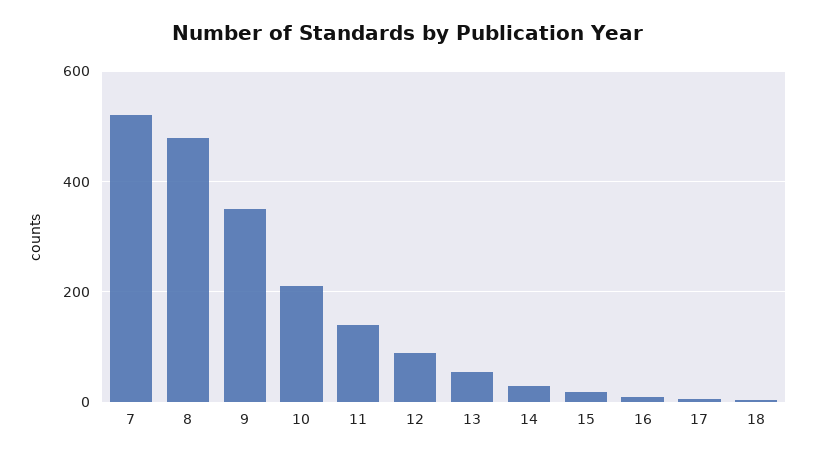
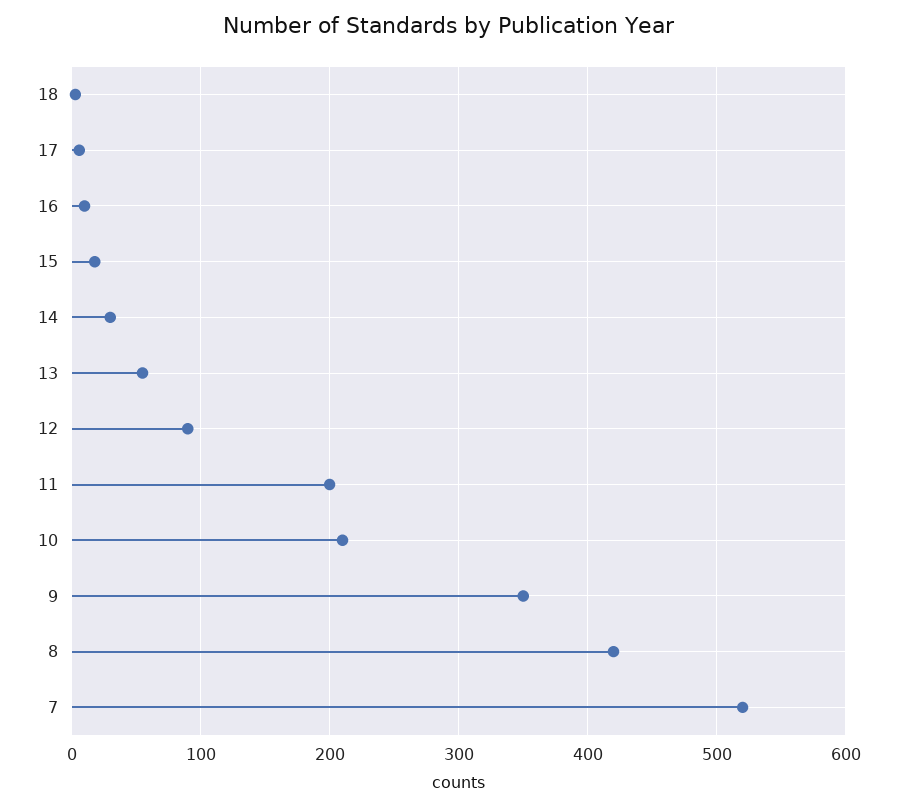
  {
    "7": 520,
-   "8": 480,
+   "8": 420,
    "9": 350,
    "10": 210,
-   "11": 140,
+   "11": 200,
    "12": 90,
    "13": 60,
    "14": 30,
    "15": 20,
    "16": 10,
    "17": 10,
    "18": 0
  }

